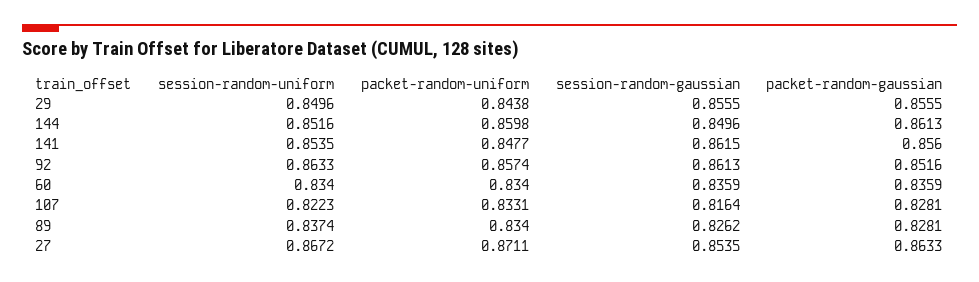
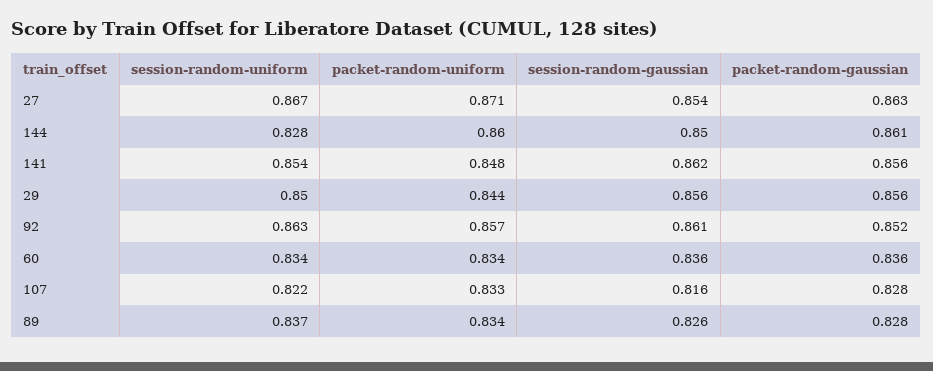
  {
    "session-random-uniform": {
      "29": 0.8496,
-     "144": 0.8516,
+     "144": 0.828,
      "141": 0.8535,
      "92": 0.8633,
      "60": 0.834,
      "107": 0.8223,
      "89": 0.8374,
      "27": 0.8672
    },
    "packet-random-uniform": {
      "29": 0.8438,
      "144": 0.8598,
      "141": 0.8477,
      "92": 0.8574,
      "60": 0.834,
      "107": 0.8331,
      "89": 0.834,
      "27": 0.8711
    },
    "session-random-gaussian": {
      "29": 0.8555,
      "144": 0.8496,
      "141": 0.8615,
      "92": 0.8613,
      "60": 0.8359,
      "107": 0.8164,
      "89": 0.8262,
      "27": 0.8535
    },
    "packet-random-gaussian": {
      "29": 0.8555,
      "144": 0.8613,
      "141": 0.856,
      "92": 0.8516,
      "60": 0.8359,
      "107": 0.8281,
      "89": 0.8281,
      "27": 0.8633
    }
  }

